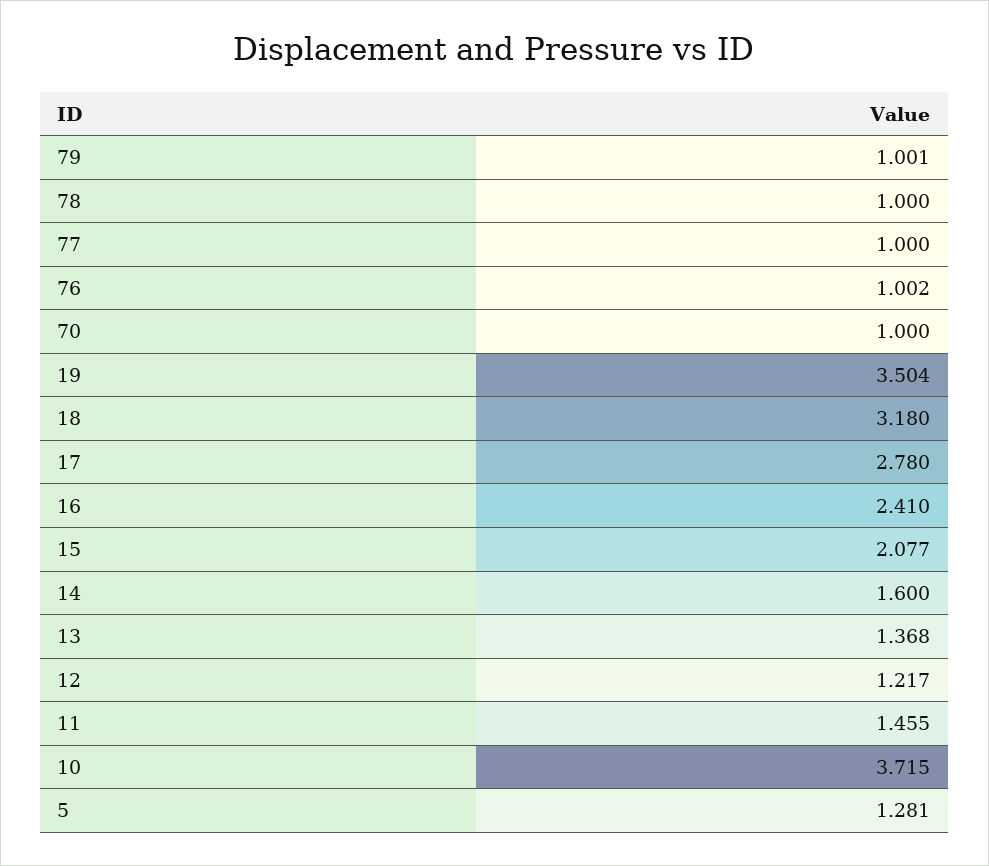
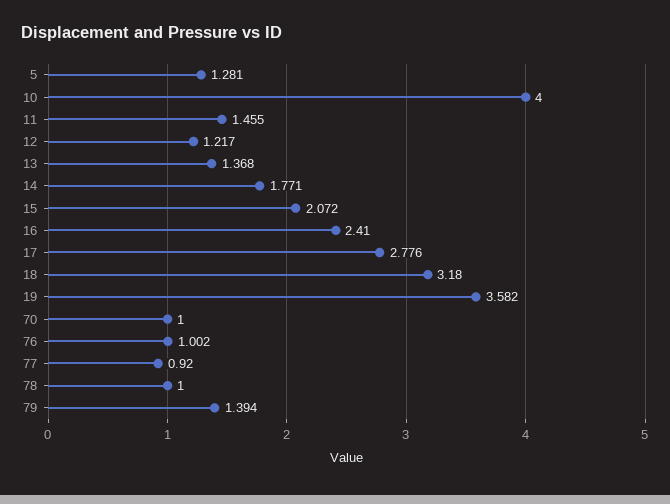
  {
-   "79": 1.001,
+   "79": 1.394,
    "78": 1,
-   "77": 1,
+   "77": 0.92,
    "76": 1.002,
    "70": 1,
-   "19": 3.504,
+   "19": 3.582,
    "18": 3.18,
-   "17": 2.78,
+   "17": 2.776,
    "16": 2.41,
-   "15": 2.077,
+   "15": 2.072,
-   "14": 1.6,
+   "14": 1.771,
    "13": 1.368,
    "12": 1.217,
    "11": 1.455,
-   "10": 3.715,
+   "10": 4,
    "5": 1.281
  }

